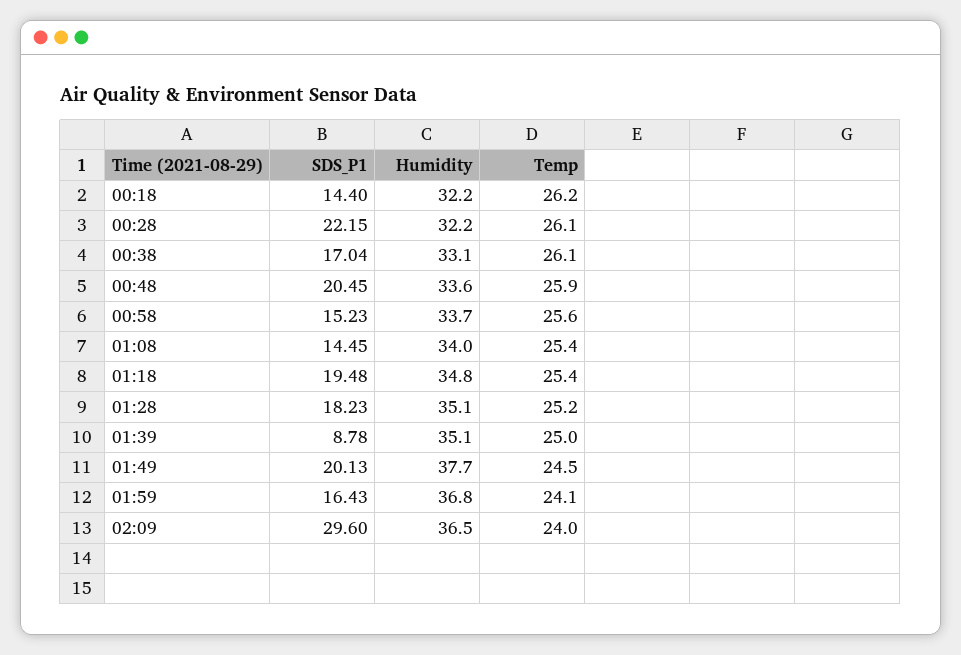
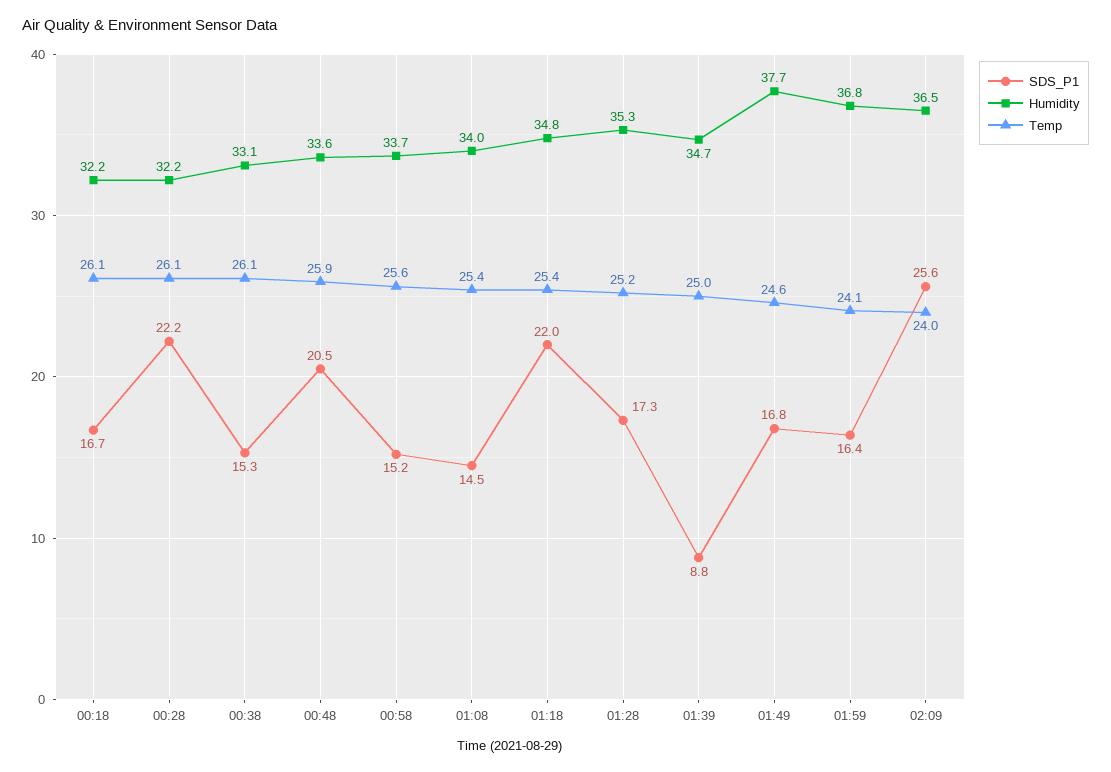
  {
    "SDS_P1": {
-     "00:18": 14.4,
+     "00:18": 16.7,
      "00:28": 22.15,
-     "00:38": 17.04,
+     "00:38": 15.3,
      "00:48": 20.45,
      "00:58": 15.23,
      "01:08": 14.45,
-     "01:18": 19.48,
+     "01:18": 22,
-     "01:28": 18.23,
+     "01:28": 17.3,
      "01:39": 8.78,
-     "01:49": 20.13,
+     "01:49": 16.8,
      "01:59": 16.43,
-     "02:09": 29.6
+     "02:09": 25.6
    },
    "Humidity": {
      "00:18": 32.2,
      "00:28": 32.2,
      "00:38": 33.1,
      "00:48": 33.6,
      "00:58": 33.7,
      "01:08": 34,
      "01:18": 34.8,
-     "01:28": 35.1,
+     "01:28": 35.3,
-     "01:39": 35.1,
+     "01:39": 34.7,
      "01:49": 37.7,
      "01:59": 36.8,
      "02:09": 36.5
    },
    "Temp": {
-     "00:18": 26.2,
+     "00:18": 26.1,
      "00:28": 26.1,
      "00:38": 26.1,
      "00:48": 25.9,
      "00:58": 25.6,
      "01:08": 25.4,
      "01:18": 25.4,
      "01:28": 25.2,
      "01:39": 25,
-     "01:49": 24.5,
+     "01:49": 24.6,
      "01:59": 24.1,
      "02:09": 24
    }
  }

